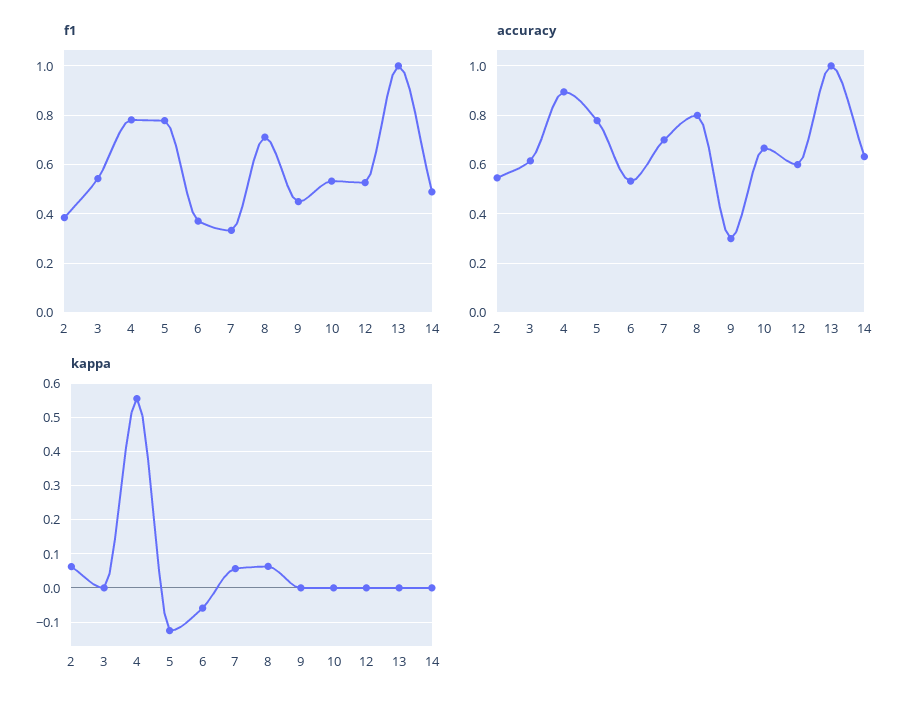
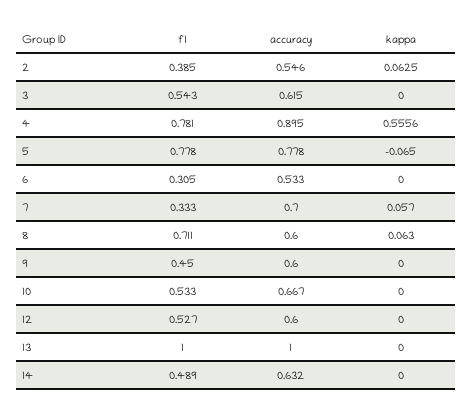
  {
    "f1": {
      "2": 0.385,
      "3": 0.543,
      "4": 0.781,
      "5": 0.778,
-     "6": 0.375,
+     "6": 0.305,
      "7": 0.333,
      "8": 0.711,
      "9": 0.45,
      "10": 0.533,
      "12": 0.527,
      "13": 1,
      "14": 0.489
    },
    "accuracy": {
      "2": 0.546,
      "3": 0.615,
      "4": 0.895,
      "5": 0.778,
      "6": 0.533,
      "7": 0.7,
-     "8": 0.8,
+     "8": 0.6,
-     "9": 0.3,
+     "9": 0.6,
      "10": 0.667,
      "12": 0.6,
      "13": 1,
      "14": 0.632
    },
    "kappa": {
      "2": 0.0625,
      "3": 0,
      "4": 0.5556,
-     "5": -0.12,
+     "5": -0.065,
-     "6": -0.06,
+     "6": 0,
      "7": 0.057,
      "8": 0.063,
      "9": 0,
      "10": 0,
      "12": 0,
      "13": 0,
      "14": 0
    }
  }

